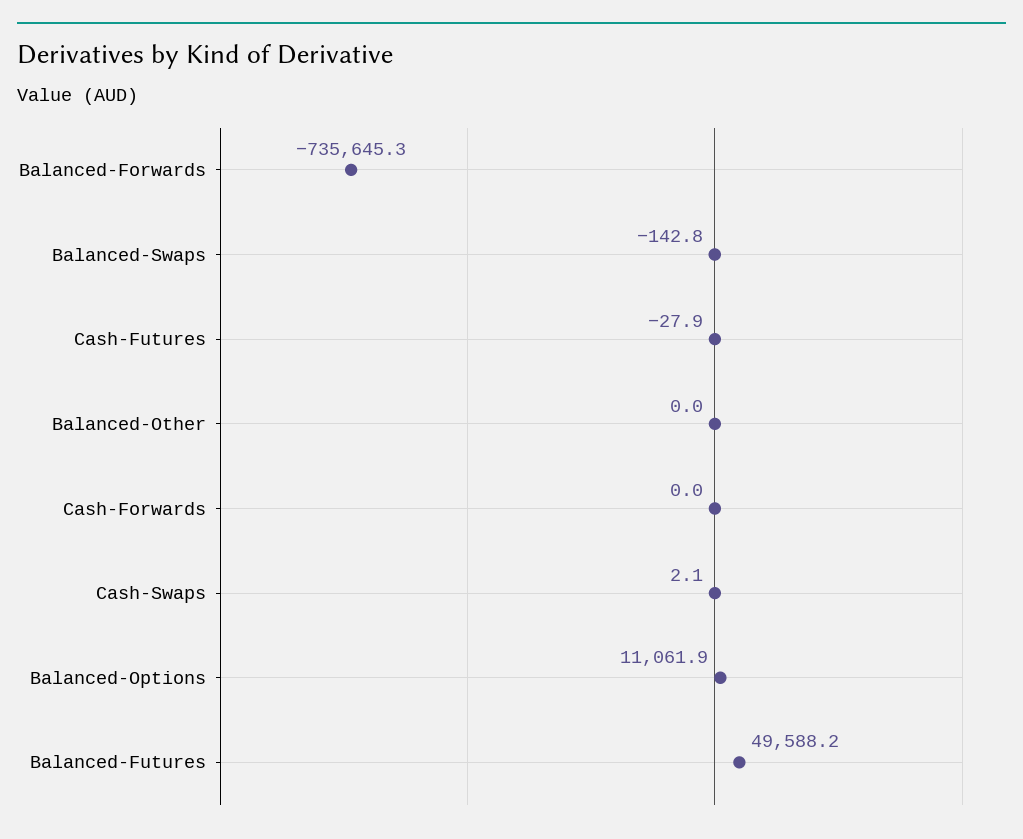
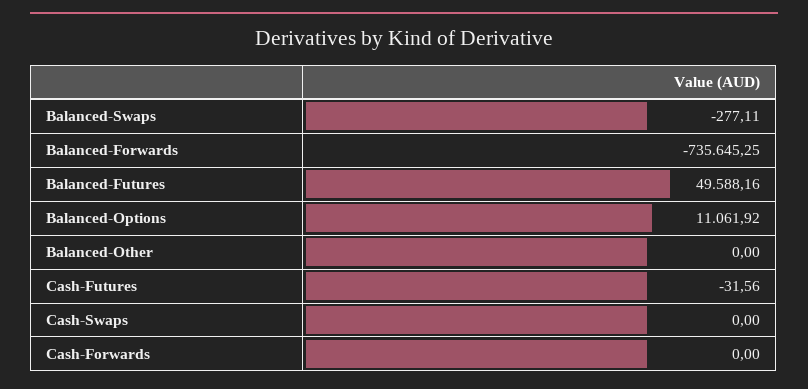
  {
    "Balanced-Forwards": -735645.25,
-   "Balanced-Swaps": -142.8,
+   "Balanced-Swaps": -277.11,
-   "Cash-Futures": -27.9,
+   "Cash-Futures": -31.56,
    "Balanced-Other": 0,
    "Cash-Forwards": 0,
-   "Cash-Swaps": 2.1,
+   "Cash-Swaps": 0,
    "Balanced-Options": 11061.92,
    "Balanced-Futures": 49588.16
  }

